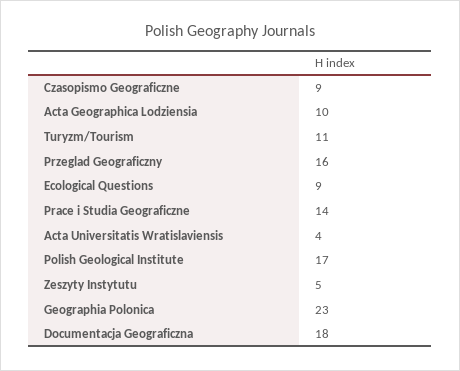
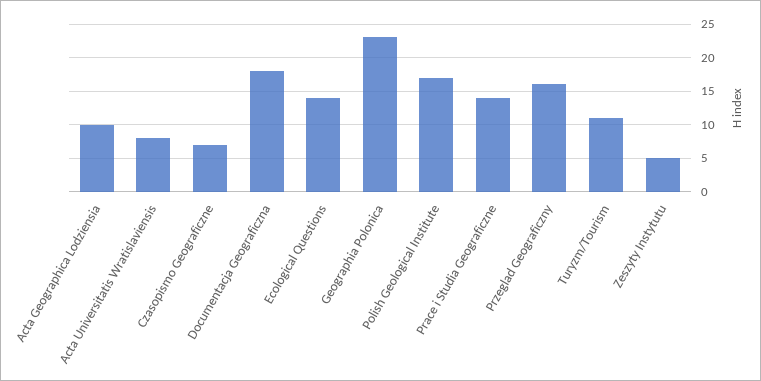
  {
-   "Czasopismo Geograficzne": 9,
+   "Czasopismo Geograficzne": 7,
    "Acta Geographica Lodziensia": 10,
    "Turyzm/Tourism": 11,
    "Przeglad Geograficzny": 16,
-   "Ecological Questions": 9,
+   "Ecological Questions": 14,
    "Prace i Studia Geograficzne": 14,
-   "Acta Universitatis Wratislaviensis": 4,
+   "Acta Universitatis Wratislaviensis": 8,
    "Polish Geological Institute": 17,
    "Zeszyty Instytutu": 5,
    "Geographia Polonica": 23,
    "Documentacja Geograficzna": 18
  }

